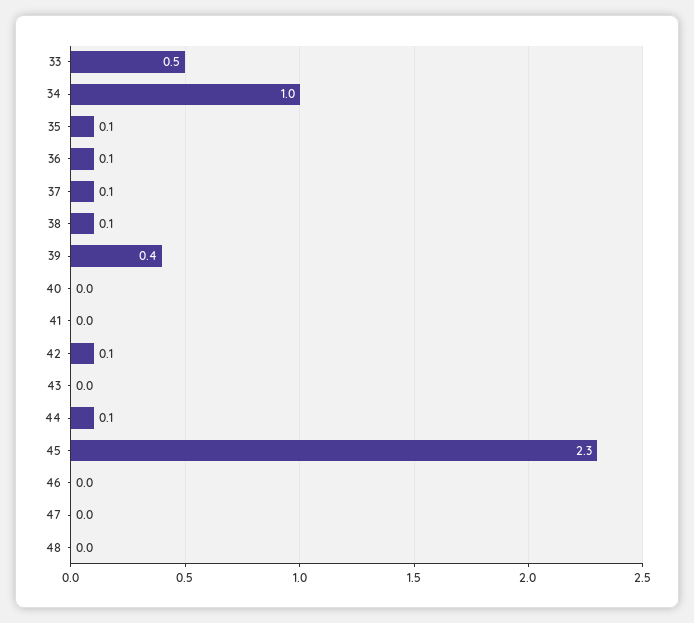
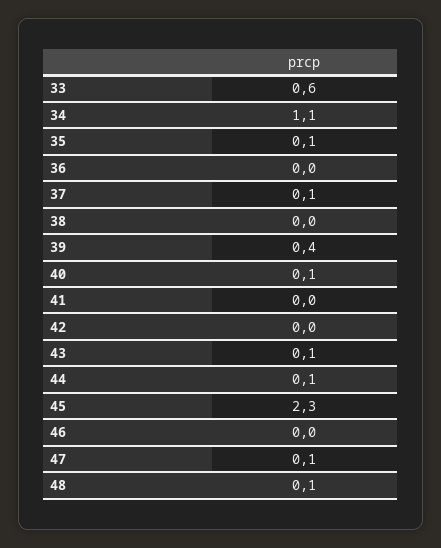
  {
-   "33": 0.5,
+   "33": 0.6,
-   "34": 1,
+   "34": 1.1,
    "35": 0.1,
-   "36": 0.1,
+   "36": 0,
    "37": 0.1,
-   "38": 0.1,
+   "38": 0,
    "39": 0.4,
-   "40": 0,
+   "40": 0.1,
    "41": 0,
-   "42": 0.1,
+   "42": 0,
-   "43": 0,
+   "43": 0.1,
    "44": 0.1,
    "45": 2.3,
    "46": 0,
-   "47": 0,
+   "47": 0.1,
-   "48": 0
+   "48": 0.1
  }

